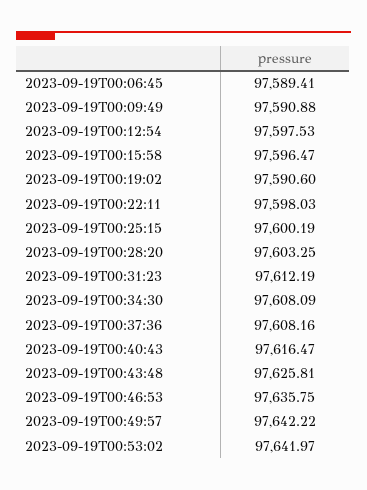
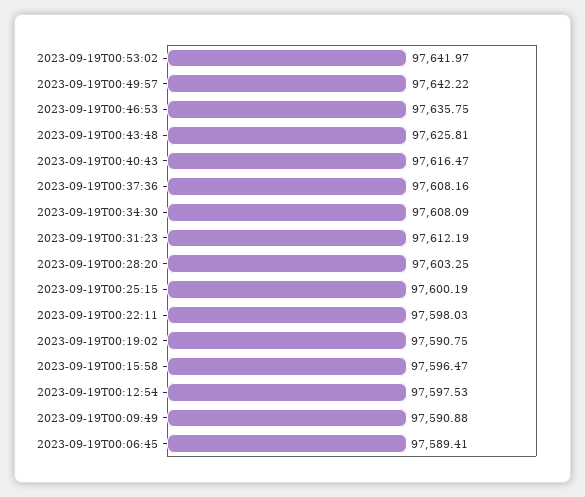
  {
    "2023-09-19T00:06:45": 97589.41,
    "2023-09-19T00:09:49": 97590.88,
    "2023-09-19T00:12:54": 97597.53,
    "2023-09-19T00:15:58": 97596.47,
-   "2023-09-19T00:19:02": 97590.6,
+   "2023-09-19T00:19:02": 97590.75,
    "2023-09-19T00:22:11": 97598.03,
    "2023-09-19T00:25:15": 97600.19,
    "2023-09-19T00:28:20": 97603.25,
    "2023-09-19T00:31:23": 97612.19,
    "2023-09-19T00:34:30": 97608.09,
    "2023-09-19T00:37:36": 97608.16,
    "2023-09-19T00:40:43": 97616.47,
    "2023-09-19T00:43:48": 97625.81,
    "2023-09-19T00:46:53": 97635.75,
    "2023-09-19T00:49:57": 97642.22,
    "2023-09-19T00:53:02": 97641.97
  }

